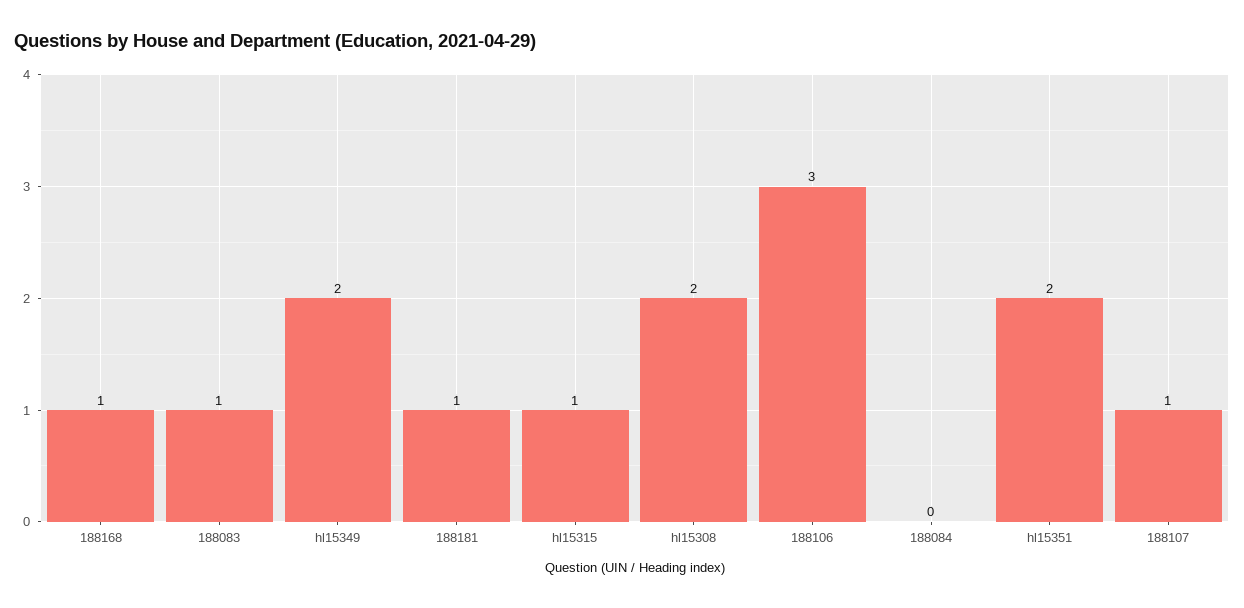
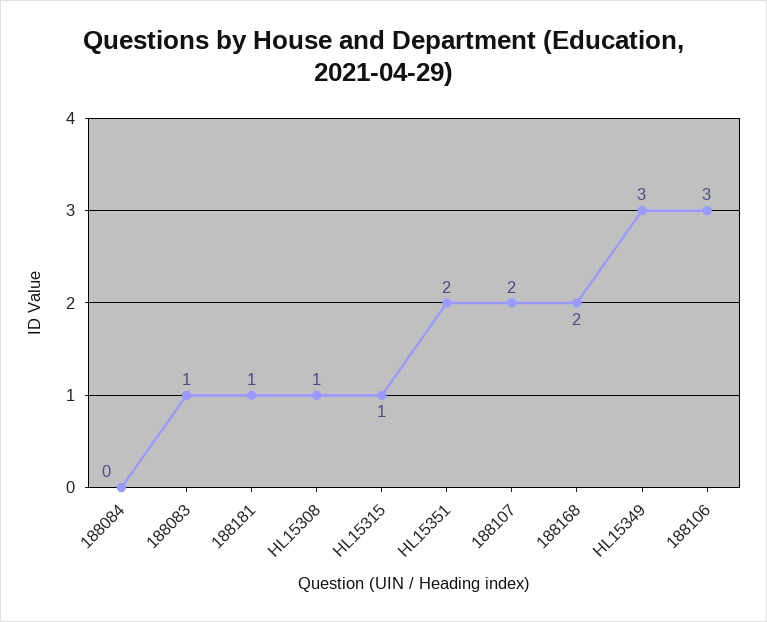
  {
-   "188168": 1,
+   "188168": 2,
    "188083": 1,
-   "hl15349": 2,
+   "hl15349": 3,
    "188181": 1,
    "hl15315": 1,
-   "hl15308": 2,
+   "hl15308": 1,
    "188106": 3,
    "188084": 0,
    "hl15351": 2,
-   "188107": 1
+   "188107": 2
  }

